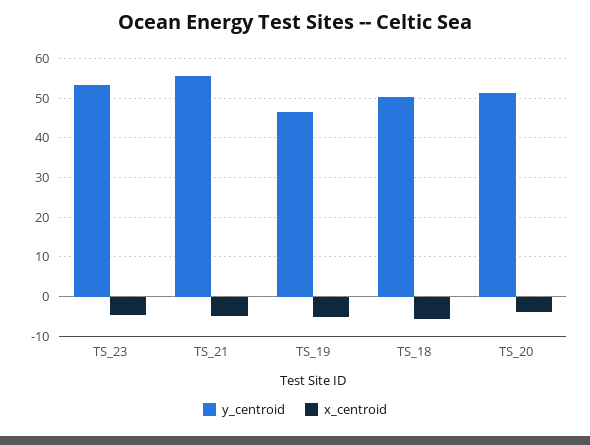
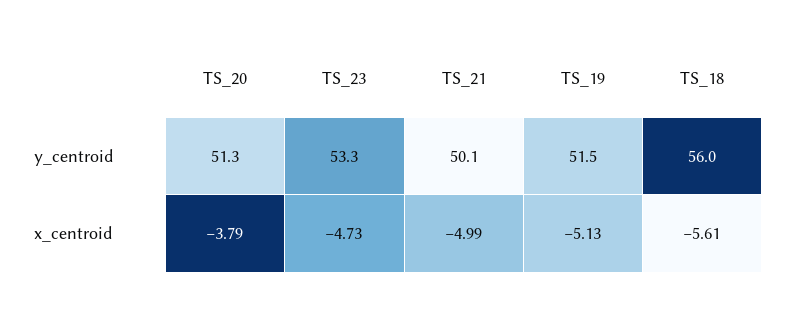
  {
    "y_centroid": {
      "TS_23": 53.3,
-     "TS_21": 56,
+     "TS_21": 50.1,
-     "TS_19": 46,
+     "TS_19": 51.5,
-     "TS_18": 50,
+     "TS_18": 56,
      "TS_20": 51.3
    },
    "x_centroid": {
      "TS_23": -4.73,
      "TS_21": -4.99,
      "TS_19": -5.13,
      "TS_18": -5.61,
      "TS_20": -3.79
    }
  }

